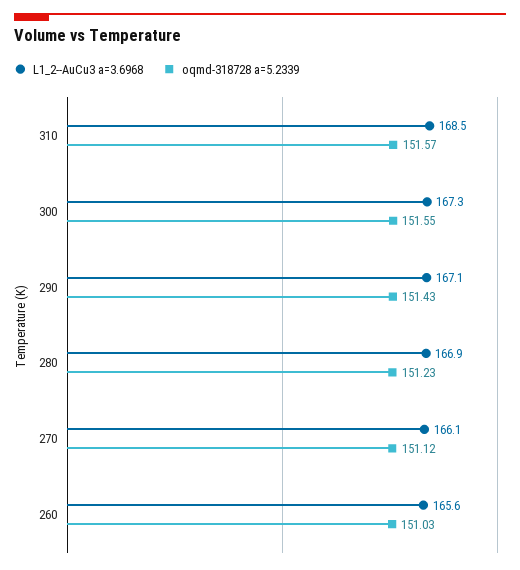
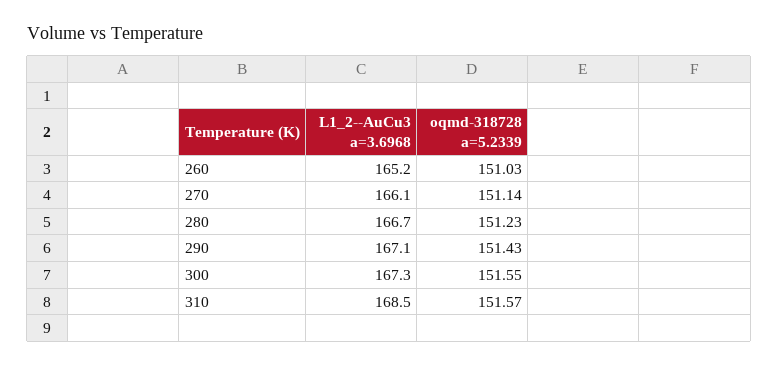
  {
    "L1_2--AuCu3 a=3.6968": {
      "310": 168.5,
      "300": 167.3,
      "290": 167.1,
-     "280": 166.9,
+     "280": 166.7,
      "270": 166.1,
-     "260": 165.6
+     "260": 165.2
    },
    "oqmd-318728 a=5.2339": {
      "310": 151.57,
      "300": 151.55,
      "290": 151.43,
      "280": 151.23,
-     "270": 151.12,
+     "270": 151.14,
      "260": 151.03
    }
  }

